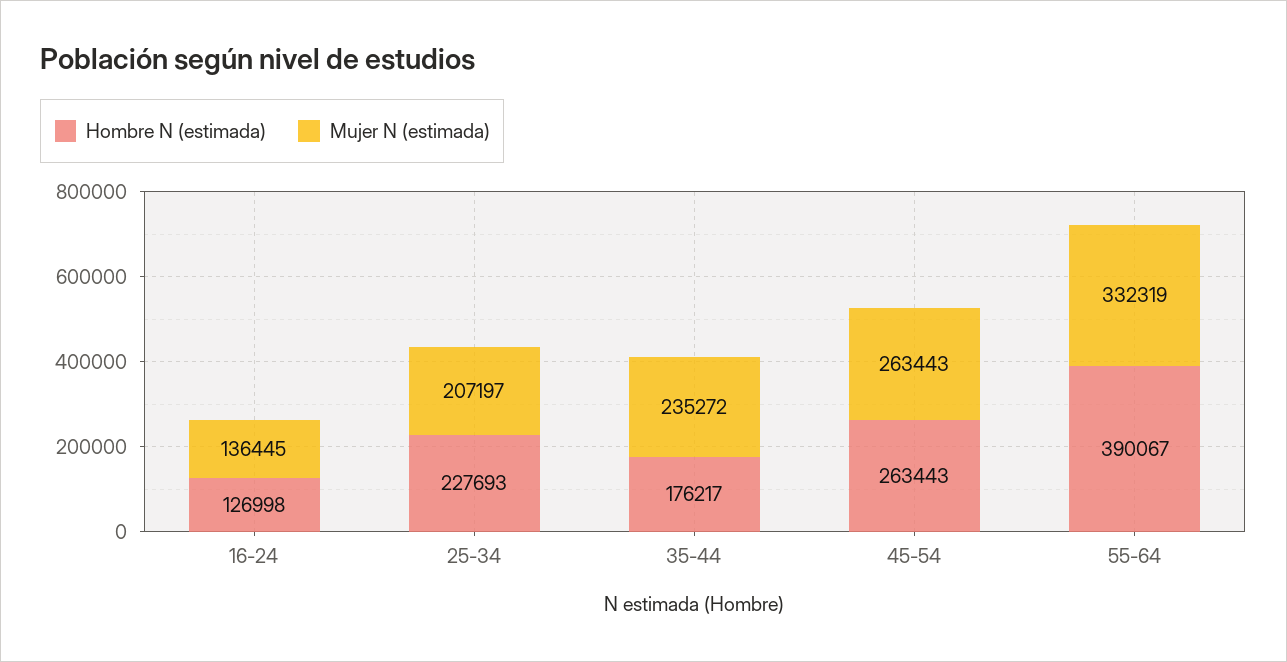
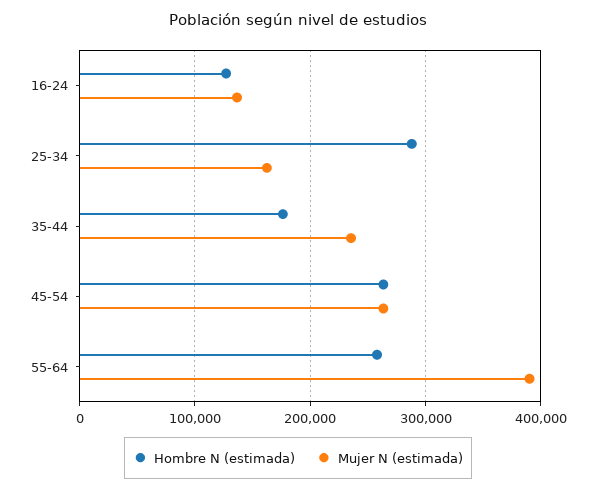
  {
    "Hombre N (estimada)": {
      "16-24": 126998,
-     "25-34": 227693,
+     "25-34": 290000,
      "35-44": 176217,
      "45-54": 263443,
-     "55-64": 390067
+     "55-64": 260000
    },
    "Mujer N (estimada)": {
      "16-24": 136445,
-     "25-34": 207197,
+     "25-34": 160000,
      "35-44": 235272,
      "45-54": 263443,
-     "55-64": 332319
+     "55-64": 390000
    }
  }

